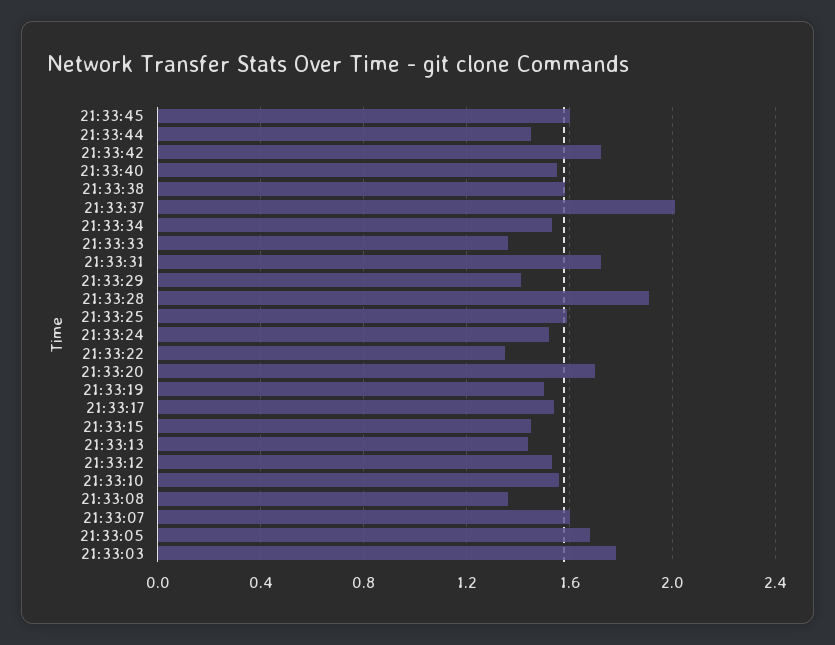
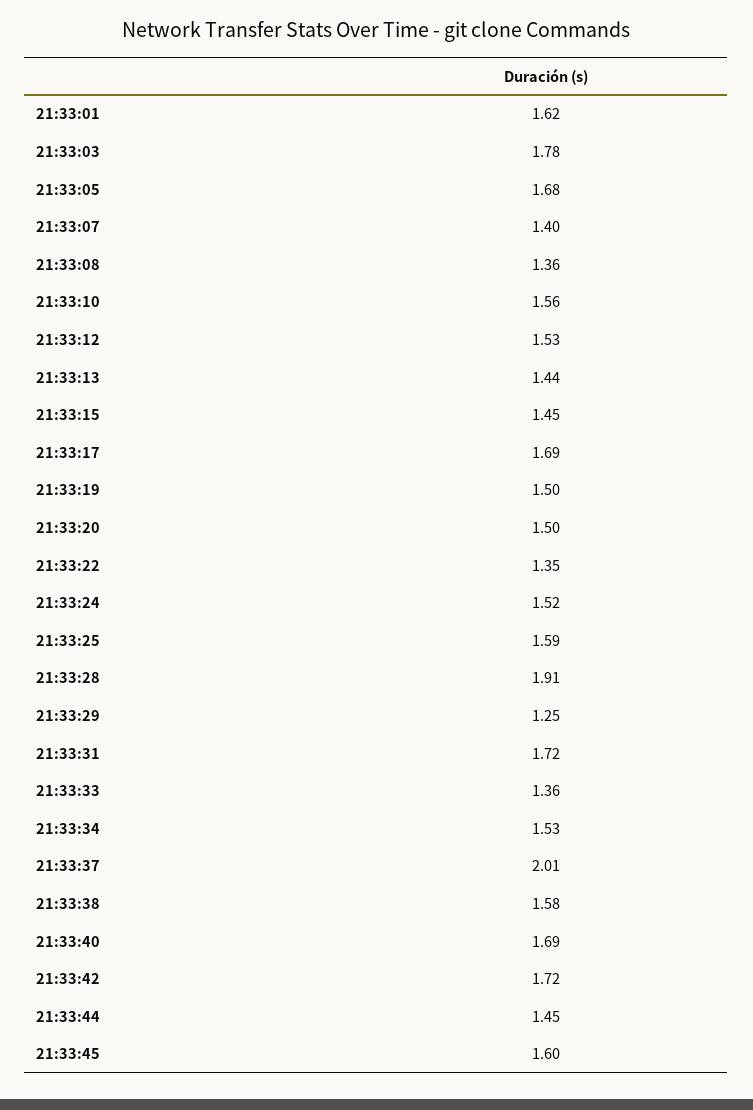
  {
    "21:33:45": 1.6,
    "21:33:44": 1.45,
    "21:33:42": 1.72,
-   "21:33:40": 1.55,
+   "21:33:40": 1.69,
    "21:33:38": 1.58,
    "21:33:37": 2.01,
    "21:33:34": 1.53,
    "21:33:33": 1.36,
    "21:33:31": 1.72,
-   "21:33:29": 1.4,
+   "21:33:29": 1.25,
    "21:33:28": 1.91,
    "21:33:25": 1.59,
    "21:33:24": 1.52,
    "21:33:22": 1.35,
-   "21:33:20": 1.7,
+   "21:33:20": 1.5,
    "21:33:19": 1.5,
-   "21:33:17": 1.55,
+   "21:33:17": 1.69,
    "21:33:15": 1.45,
    "21:33:13": 1.44,
    "21:33:12": 1.53,
    "21:33:10": 1.56,
    "21:33:08": 1.36,
-   "21:33:07": 1.6,
+   "21:33:07": 1.4,
    "21:33:05": 1.68,
-   "21:33:03": 1.78
+   "21:33:03": 1.78,
+   "21:33:01": 1.62
  }

